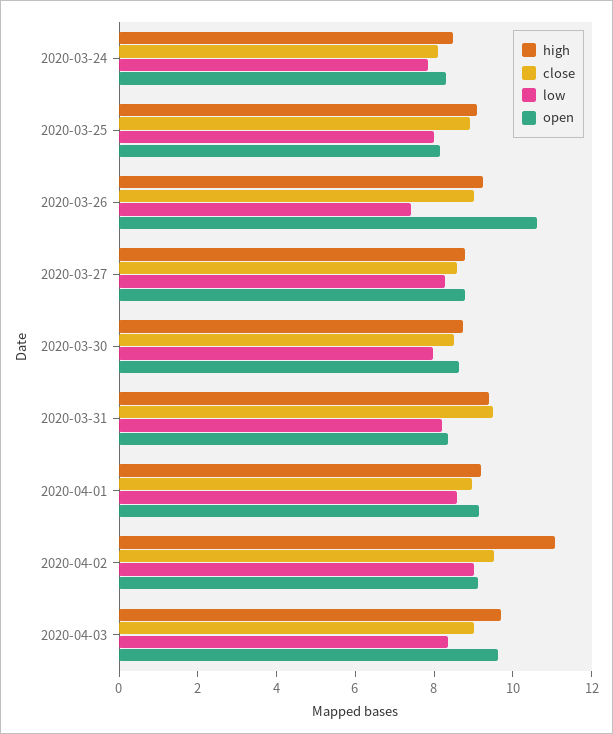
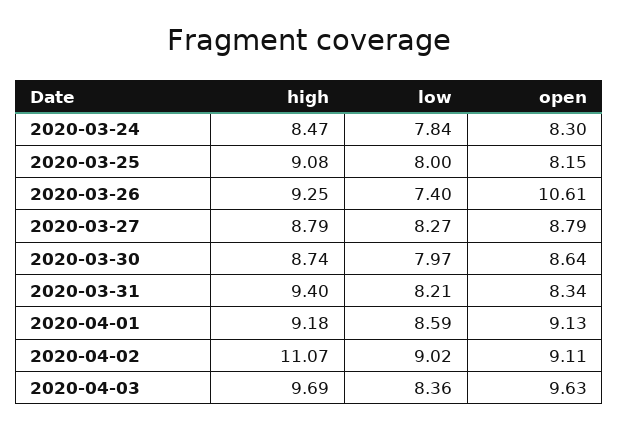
  {
    "high": {
      "2020-03-24": 8.47,
      "2020-03-25": 9.08,
      "2020-03-26": 9.25,
      "2020-03-27": 8.79,
      "2020-03-30": 8.74,
      "2020-03-31": 9.4,
      "2020-04-01": 9.18,
      "2020-04-02": 11.07,
      "2020-04-03": 9.69
    },
-   "close": {
-     "2020-03-24": 8,
-     "2020-03-25": 9,
-     "2020-03-26": 9,
-     "2020-03-27": 8.5,
-     "2020-03-30": 8.5,
-     "2020-03-31": 9.5,
-     "2020-04-01": 9,
-     "2020-04-02": 9.5,
-     "2020-04-03": 9
-   },
    "low": {
      "2020-03-24": 7.84,
      "2020-03-25": 8,
      "2020-03-26": 7.4,
      "2020-03-27": 8.27,
      "2020-03-30": 7.97,
      "2020-03-31": 8.21,
      "2020-04-01": 8.59,
      "2020-04-02": 9.02,
      "2020-04-03": 8.36
    },
    "open": {
      "2020-03-24": 8.3,
      "2020-03-25": 8.15,
      "2020-03-26": 10.61,
      "2020-03-27": 8.79,
      "2020-03-30": 8.64,
      "2020-03-31": 8.34,
      "2020-04-01": 9.13,
      "2020-04-02": 9.11,
      "2020-04-03": 9.63
    }
  }

